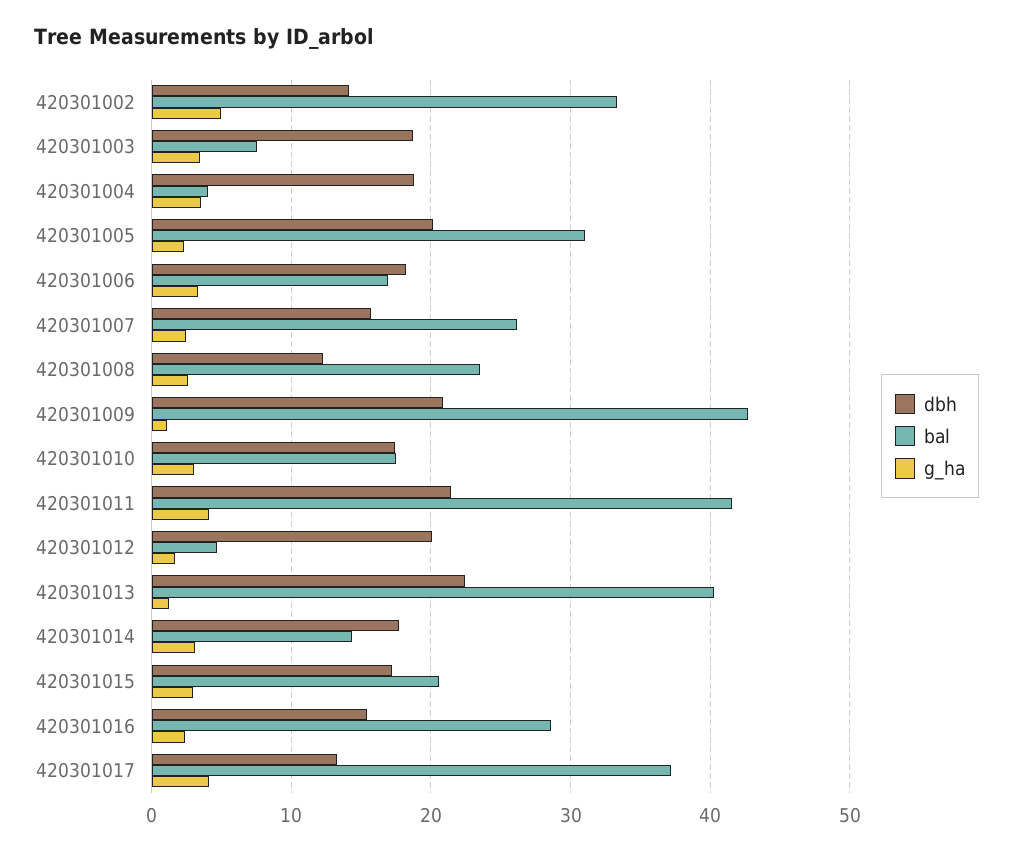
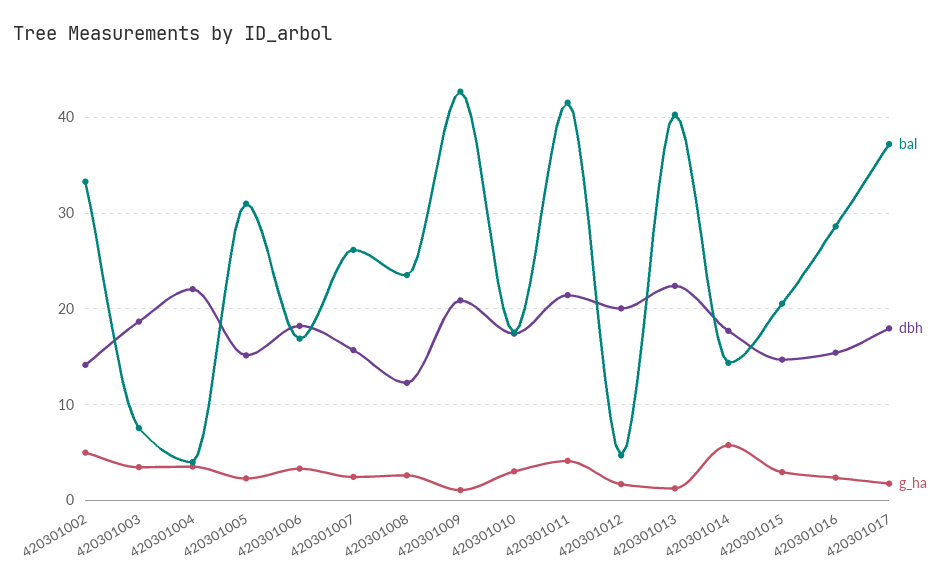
  {
    "dbh": {
      "420301002": 14,
      "420301003": 19,
-     "420301004": 19,
+     "420301004": 22,
-     "420301005": 20,
+     "420301005": 15,
      "420301006": 18,
      "420301007": 16,
      "420301008": 12,
      "420301009": 21,
      "420301010": 17,
      "420301011": 21,
      "420301012": 20,
      "420301013": 22,
      "420301014": 18,
-     "420301015": 17,
+     "420301015": 15,
      "420301016": 15,
-     "420301017": 13
+     "420301017": 18
    },
    "bal": {
      "420301002": 33,
      "420301003": 8,
      "420301004": 4,
      "420301005": 31,
      "420301006": 17,
      "420301007": 26,
      "420301008": 24,
      "420301009": 43,
      "420301010": 18,
      "420301011": 42,
      "420301012": 5,
      "420301013": 40,
      "420301014": 14,
      "420301015": 21,
      "420301016": 29,
      "420301017": 37
    },
    "g_ha": {
      "420301002": 5,
      "420301003": 3,
      "420301004": 4,
      "420301005": 2,
      "420301006": 3,
      "420301007": 2,
      "420301008": 3,
      "420301009": 1,
      "420301010": 3,
      "420301011": 4,
      "420301012": 2,
      "420301013": 1,
-     "420301014": 3,
+     "420301014": 6,
      "420301015": 3,
      "420301016": 2,
-     "420301017": 4
+     "420301017": 2
    }
  }

